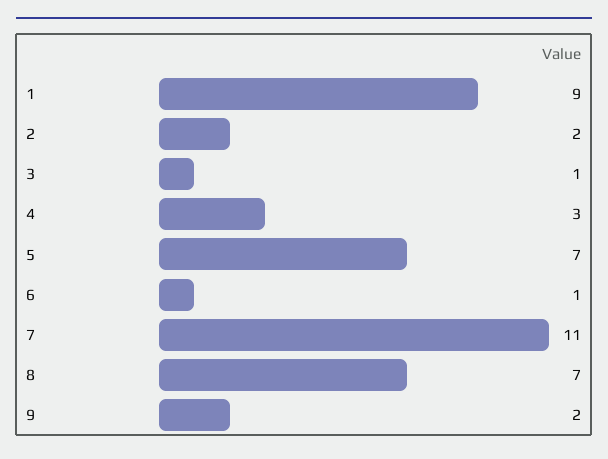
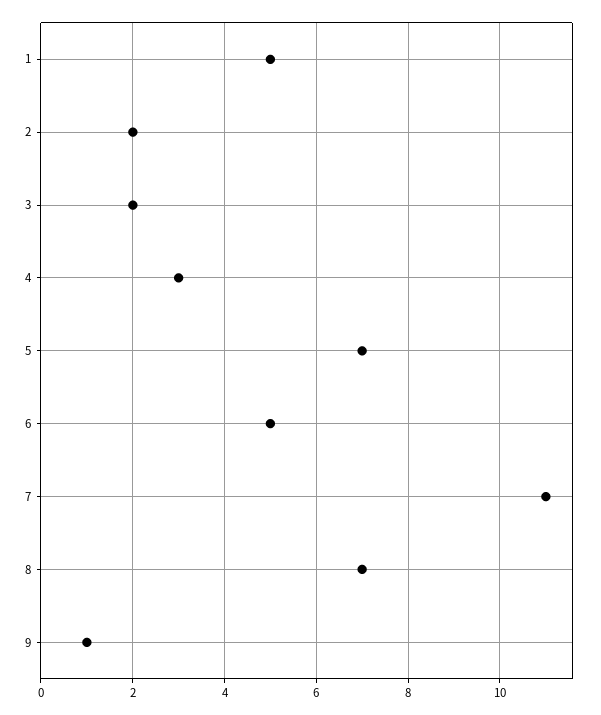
  {
-   "1": 9,
+   "1": 5,
    "2": 2,
-   "3": 1,
+   "3": 2,
    "4": 3,
    "5": 7,
-   "6": 1,
+   "6": 5,
    "7": 11,
    "8": 7,
-   "9": 2
+   "9": 1
  }

